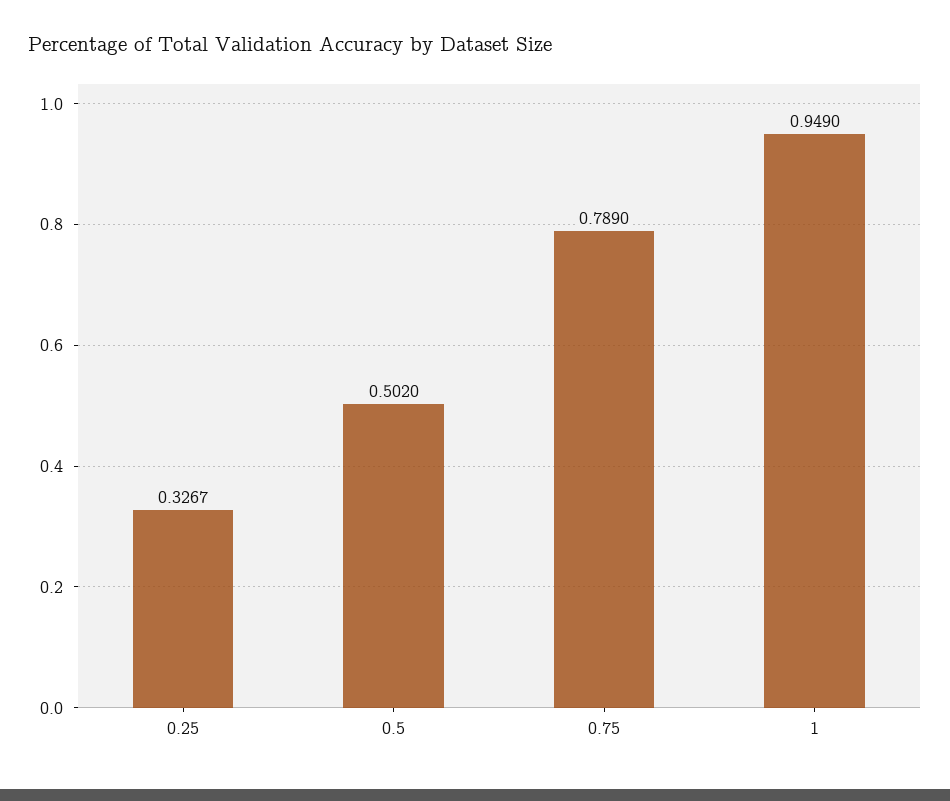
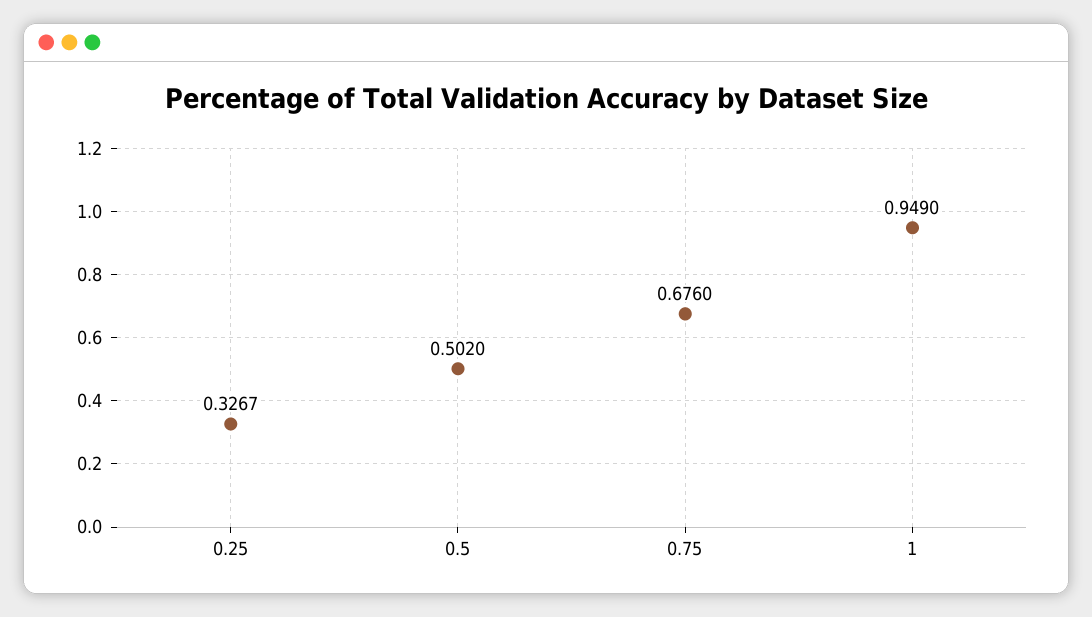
  {
    "0.25": 0.3267,
    "0.5": 0.502,
-   "0.75": 0.789,
+   "0.75": 0.676,
    "1": 0.949
  }

